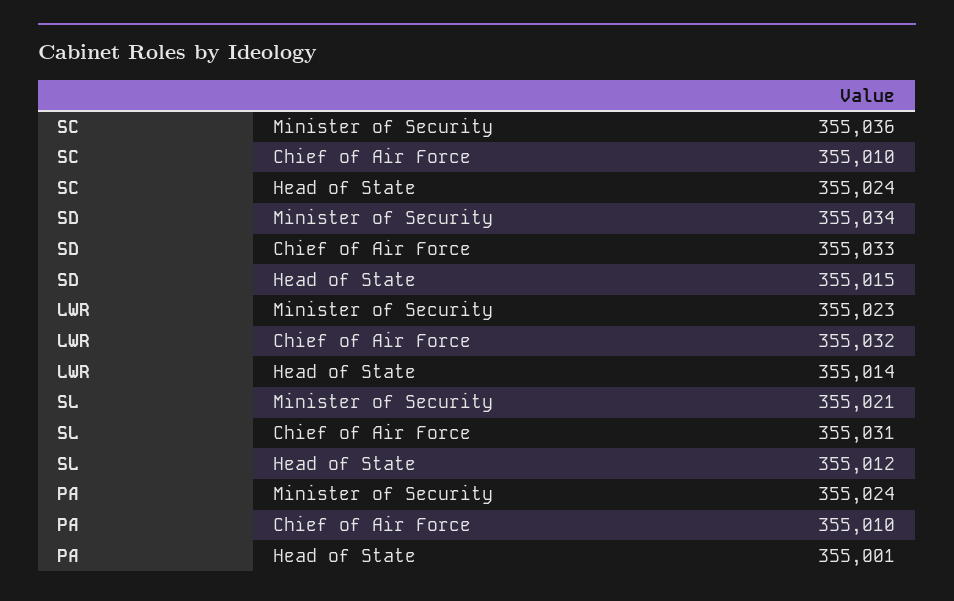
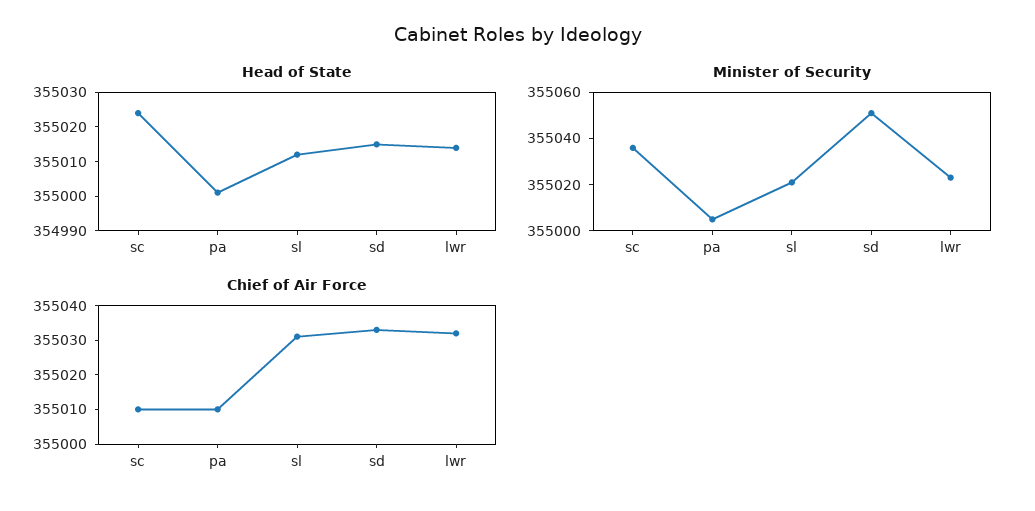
  {
    "Minister of Security": {
      "SC": 355036,
-     "SD": 355034,
+     "SD": 355050,
      "LWR": 355023,
      "SL": 355021,
-     "PA": 355024
+     "PA": 355005
    },
    "Chief of Air Force": {
      "SC": 355010,
      "SD": 355033,
      "LWR": 355032,
      "SL": 355031,
      "PA": 355010
    },
    "Head of State": {
      "SC": 355024,
      "SD": 355015,
      "LWR": 355014,
      "SL": 355012,
      "PA": 355001
    }
  }

